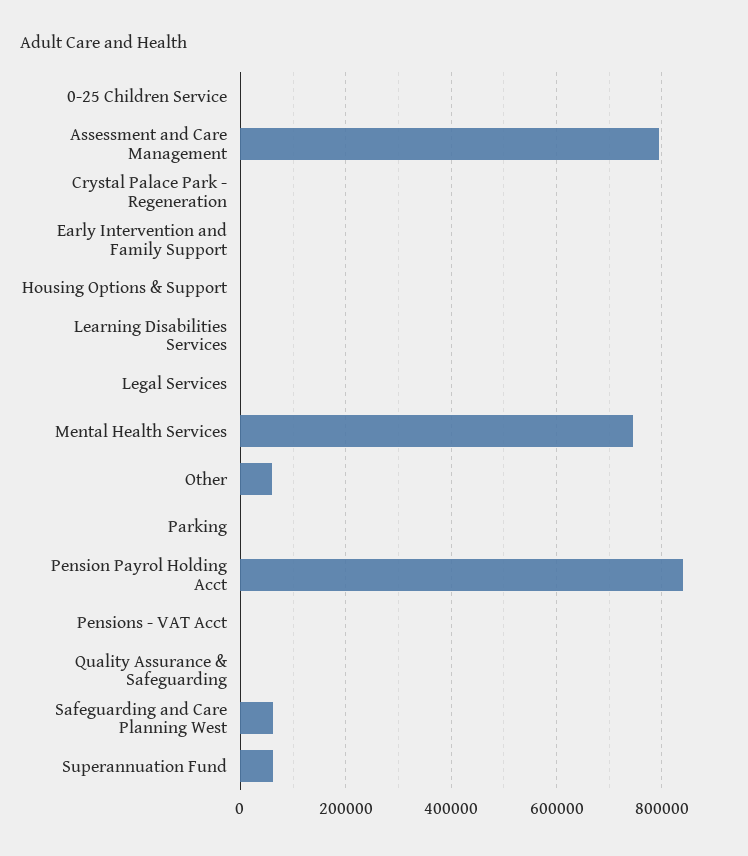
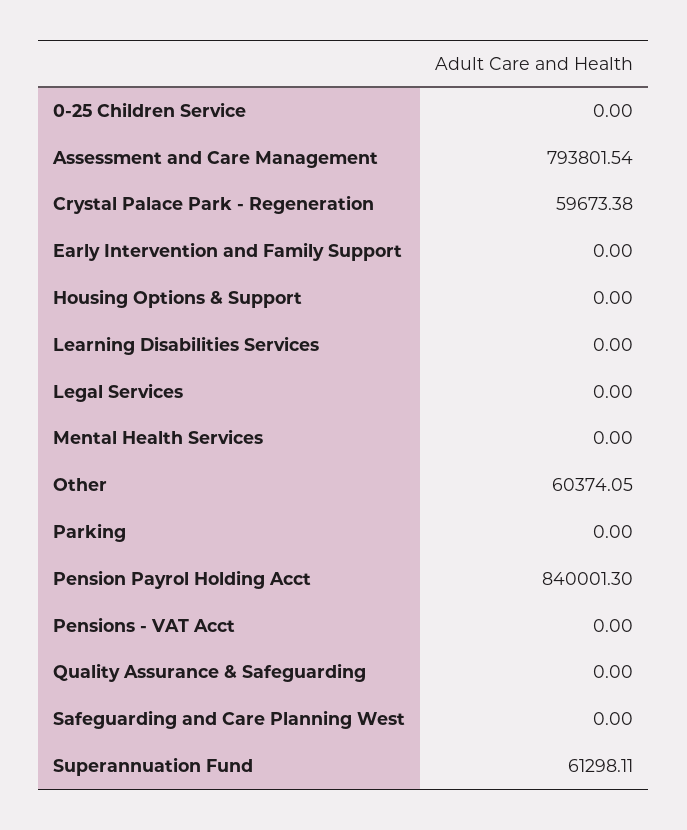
  {
    "0-25 Children Service": 0,
    "Assessment and Care Management": 793801.54,
-   "Crystal Palace Park - Regeneration": 0,
+   "Crystal Palace Park - Regeneration": 59673.38,
    "Early Intervention and Family Support": 0,
    "Housing Options & Support": 0,
    "Learning Disabilities Services": 0,
    "Legal Services": 0,
-   "Mental Health Services": 740000,
+   "Mental Health Services": 0,
    "Other": 60374.05,
    "Parking": 0,
    "Pension Payrol Holding Acct": 840001.3,
    "Pensions - VAT Acct": 0,
    "Quality Assurance & Safeguarding": 0,
-   "Safeguarding and Care Planning West": 60000,
+   "Safeguarding and Care Planning West": 0,
    "Superannuation Fund": 61298.11
  }

